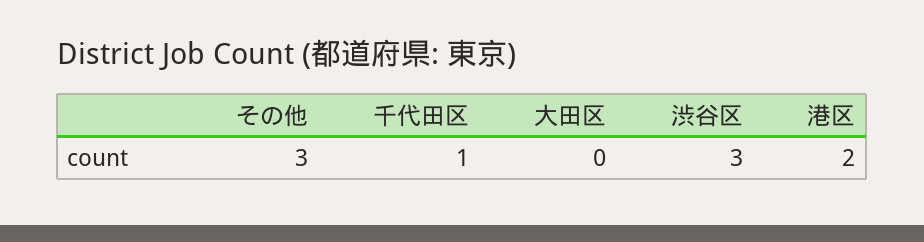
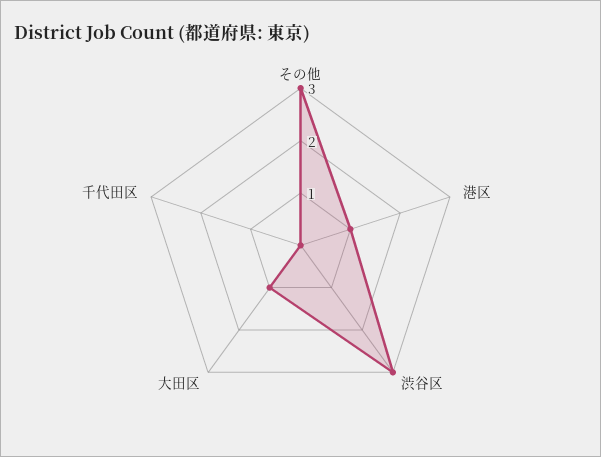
  {
    "その他": 3,
-   "千代田区": 1,
+   "千代田区": 0,
-   "大田区": 0,
+   "大田区": 1,
    "渋谷区": 3,
-   "港区": 2
+   "港区": 1
  }

